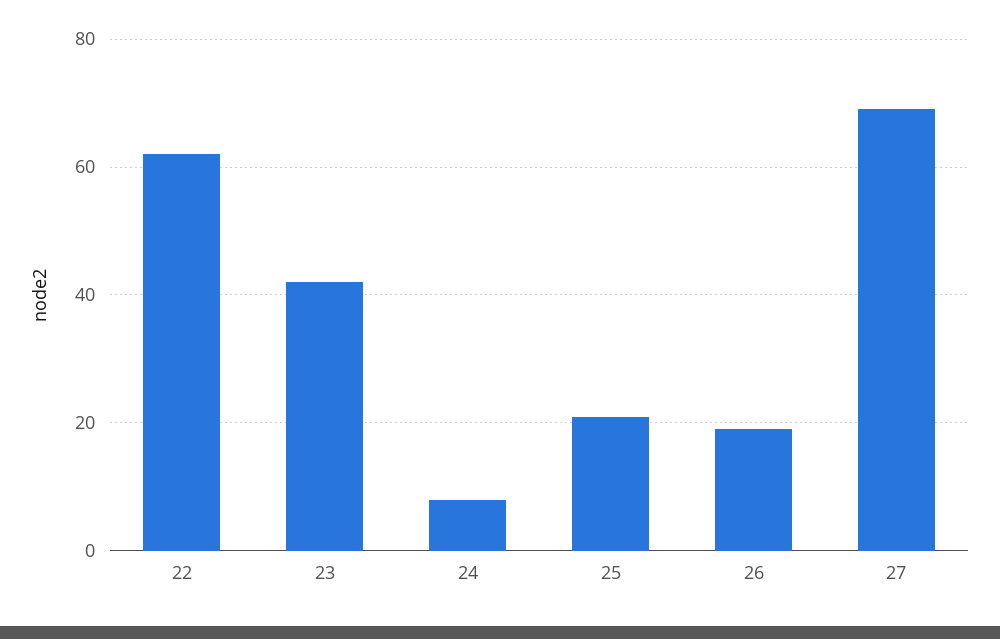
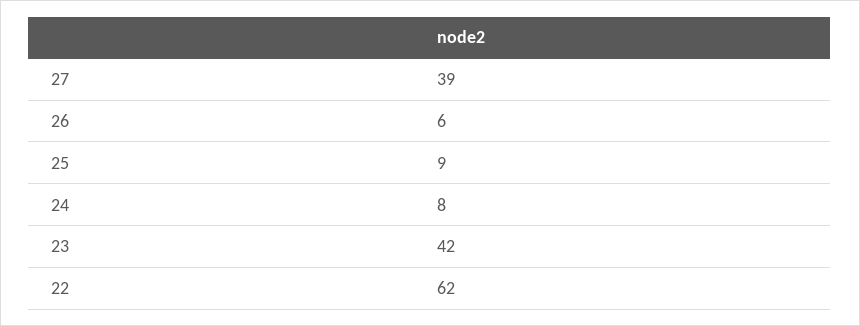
  {
    "22": 62,
    "23": 42,
    "24": 8,
-   "25": 20,
+   "25": 9,
-   "26": 20,
+   "26": 6,
-   "27": 70
+   "27": 39
  }

